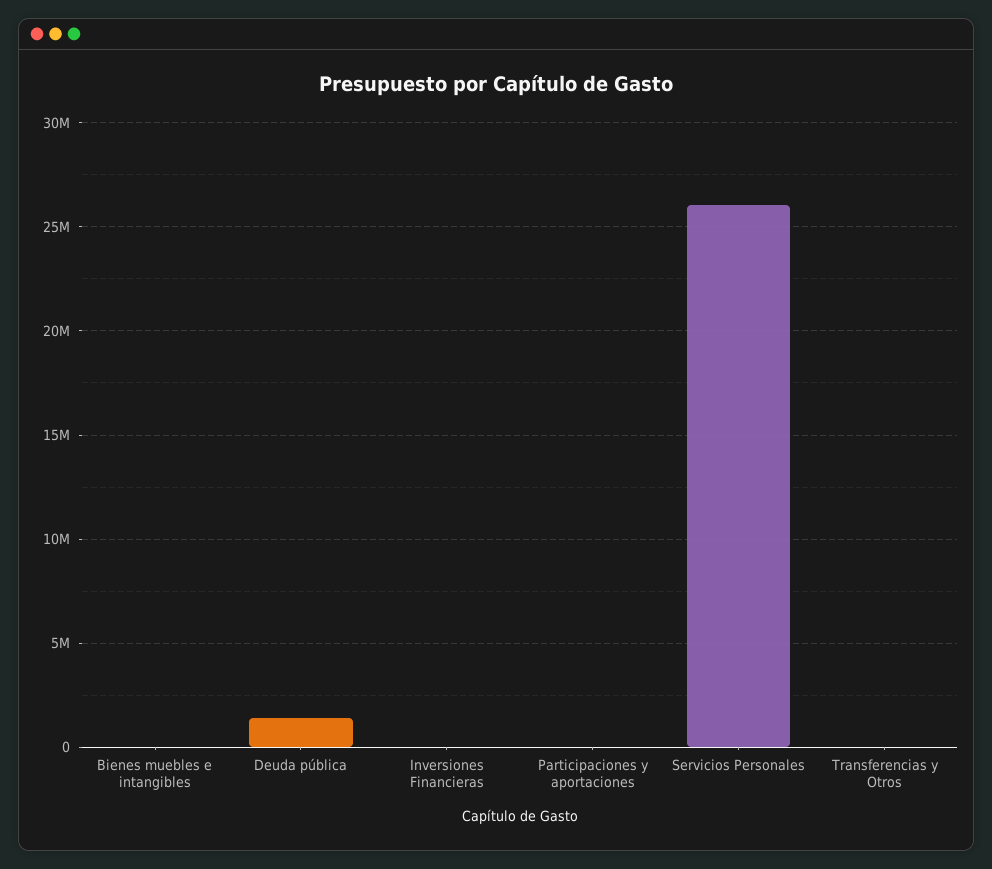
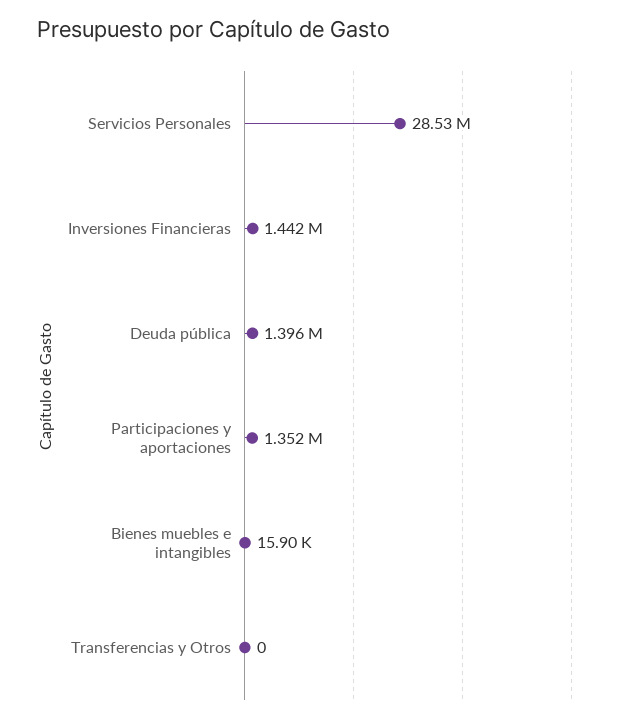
  {
    "Bienes muebles e intangibles": 15900,
    "Deuda pública": 1396000,
-   "Inversiones Financieras": 0,
+   "Inversiones Financieras": 1442000,
-   "Participaciones y aportaciones": 0,
+   "Participaciones y aportaciones": 1352000,
-   "Servicios Personales": 26000000,
+   "Servicios Personales": 28530000,
    "Transferencias y Otros": 0
  }

